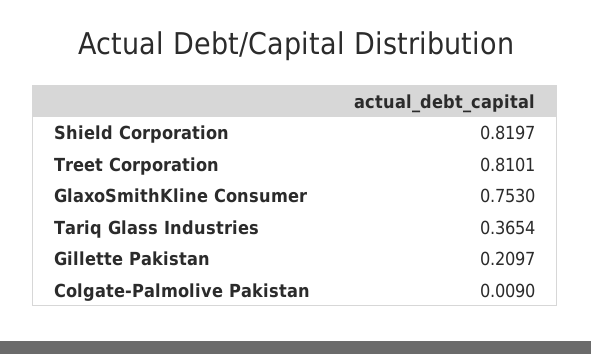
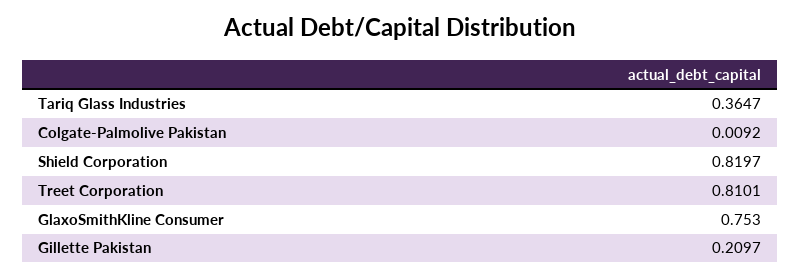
  {
    "Shield Corporation": 0.8197,
    "Treet Corporation": 0.8101,
    "GlaxoSmithKline Consumer": 0.753,
-   "Tariq Glass Industries": 0.3654,
+   "Tariq Glass Industries": 0.3647,
    "Gillette Pakistan": 0.2097,
-   "Colgate-Palmolive Pakistan": 0.009
+   "Colgate-Palmolive Pakistan": 0.0092
  }

